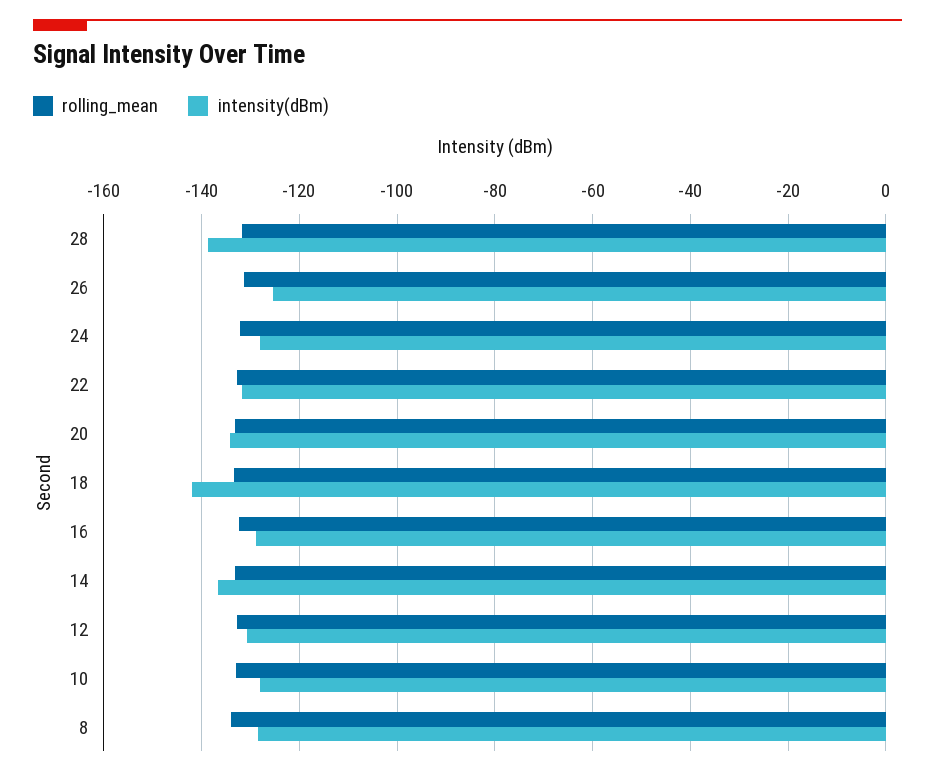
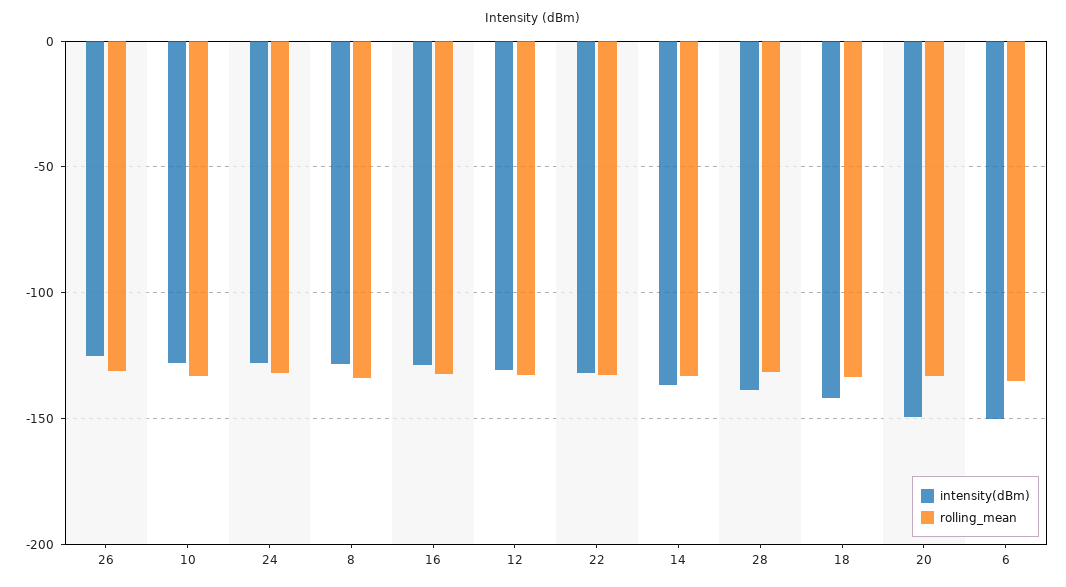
  {
    "rolling_mean": {
      "28": -132,
      "26": -132,
      "24": -132,
      "22": -132,
      "20": -134,
      "18": -134,
      "16": -132,
      "14": -134,
      "12": -132,
      "10": -132,
-     "8": -134
+     "8": -134,
+     "6": -135
    },
    "intensity(dBm)": {
      "28": -138,
      "26": -126,
      "24": -128,
      "22": -132,
-     "20": -134,
+     "20": -150,
      "18": -142,
      "16": -128,
      "14": -136,
      "12": -130,
      "10": -128,
-     "8": -128
+     "8": -128,
+     "6": -150
    }
  }

